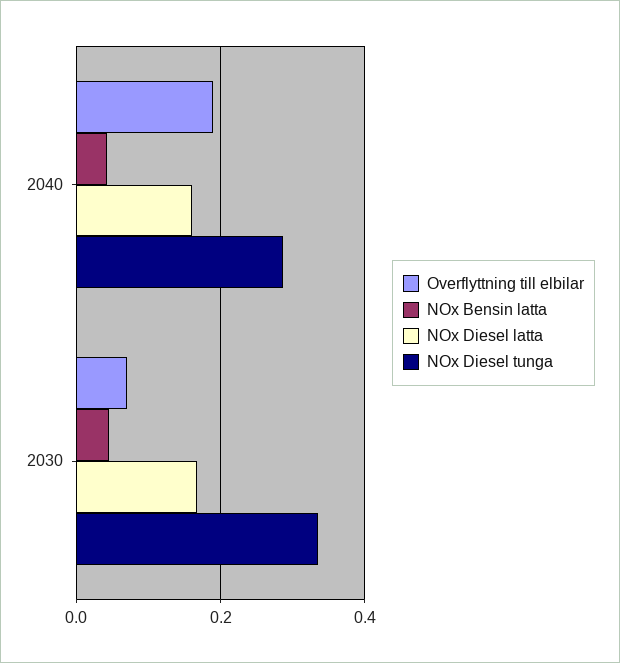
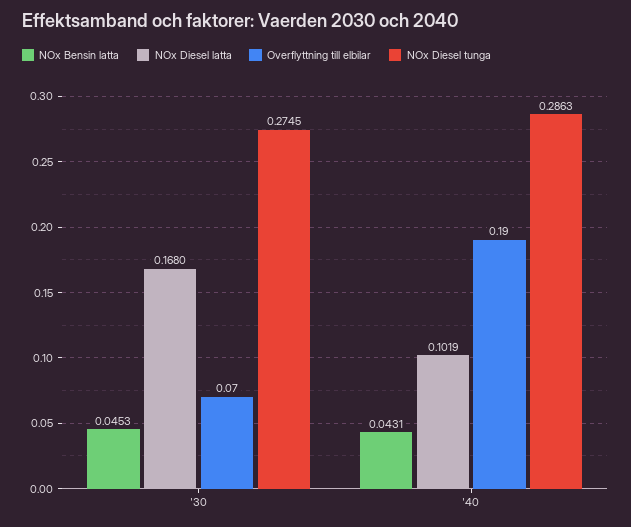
  {
    "Overflyttning till elbilar": {
      "2040": 0.19,
      "2030": 0.07
    },
    "NOx Bensin latta": {
      "2040": 0.0431,
      "2030": 0.0453
    },
    "NOx Diesel latta": {
-     "2040": 0.16,
+     "2040": 0.1019,
      "2030": 0.168
    },
    "NOx Diesel tunga": {
      "2040": 0.2863,
-     "2030": 0.34
+     "2030": 0.2745
    }
  }

